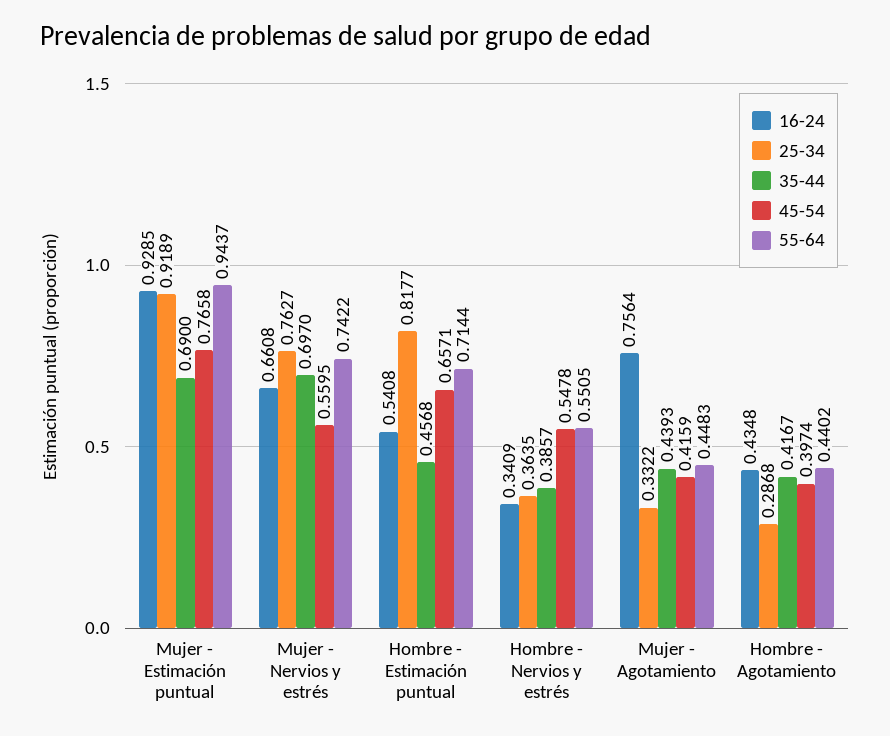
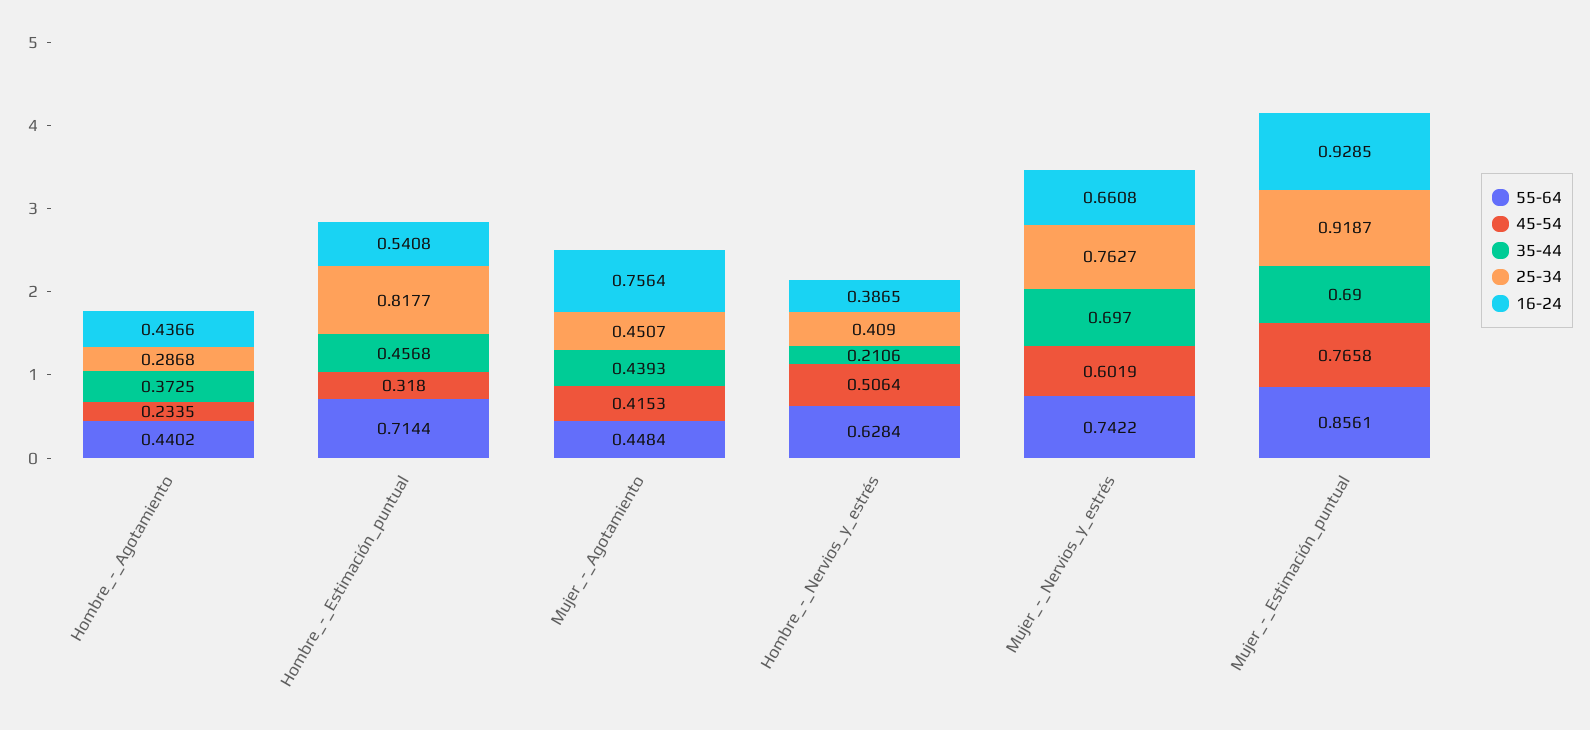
  {
    "16-24": {
      "Mujer - Estimación puntual": 0.9285,
      "Mujer - Nervios y estrés": 0.6608,
      "Hombre - Estimación puntual": 0.5408,
-     "Hombre - Nervios y estrés": 0.3409,
+     "Hombre - Nervios y estrés": 0.3865,
      "Mujer - Agotamiento": 0.7564,
-     "Hombre - Agotamiento": 0.4348
+     "Hombre - Agotamiento": 0.4366
    },
    "25-34": {
-     "Mujer - Estimación puntual": 0.9189,
+     "Mujer - Estimación puntual": 0.9187,
      "Mujer - Nervios y estrés": 0.7627,
      "Hombre - Estimación puntual": 0.8177,
-     "Hombre - Nervios y estrés": 0.3635,
+     "Hombre - Nervios y estrés": 0.409,
-     "Mujer - Agotamiento": 0.3322,
+     "Mujer - Agotamiento": 0.4507,
      "Hombre - Agotamiento": 0.2868
    },
    "35-44": {
      "Mujer - Estimación puntual": 0.69,
      "Mujer - Nervios y estrés": 0.697,
      "Hombre - Estimación puntual": 0.4568,
-     "Hombre - Nervios y estrés": 0.3857,
+     "Hombre - Nervios y estrés": 0.2106,
      "Mujer - Agotamiento": 0.4393,
-     "Hombre - Agotamiento": 0.4167
+     "Hombre - Agotamiento": 0.3725
    },
    "45-54": {
      "Mujer - Estimación puntual": 0.7658,
-     "Mujer - Nervios y estrés": 0.5595,
+     "Mujer - Nervios y estrés": 0.6019,
-     "Hombre - Estimación puntual": 0.6571,
+     "Hombre - Estimación puntual": 0.318,
-     "Hombre - Nervios y estrés": 0.5478,
+     "Hombre - Nervios y estrés": 0.5064,
-     "Mujer - Agotamiento": 0.4159,
+     "Mujer - Agotamiento": 0.4153,
-     "Hombre - Agotamiento": 0.3974
+     "Hombre - Agotamiento": 0.2335
    },
    "55-64": {
-     "Mujer - Estimación puntual": 0.9437,
+     "Mujer - Estimación puntual": 0.8561,
      "Mujer - Nervios y estrés": 0.7422,
      "Hombre - Estimación puntual": 0.7144,
-     "Hombre - Nervios y estrés": 0.5505,
+     "Hombre - Nervios y estrés": 0.6284,
-     "Mujer - Agotamiento": 0.4483,
+     "Mujer - Agotamiento": 0.4484,
      "Hombre - Agotamiento": 0.4402
    }
  }

